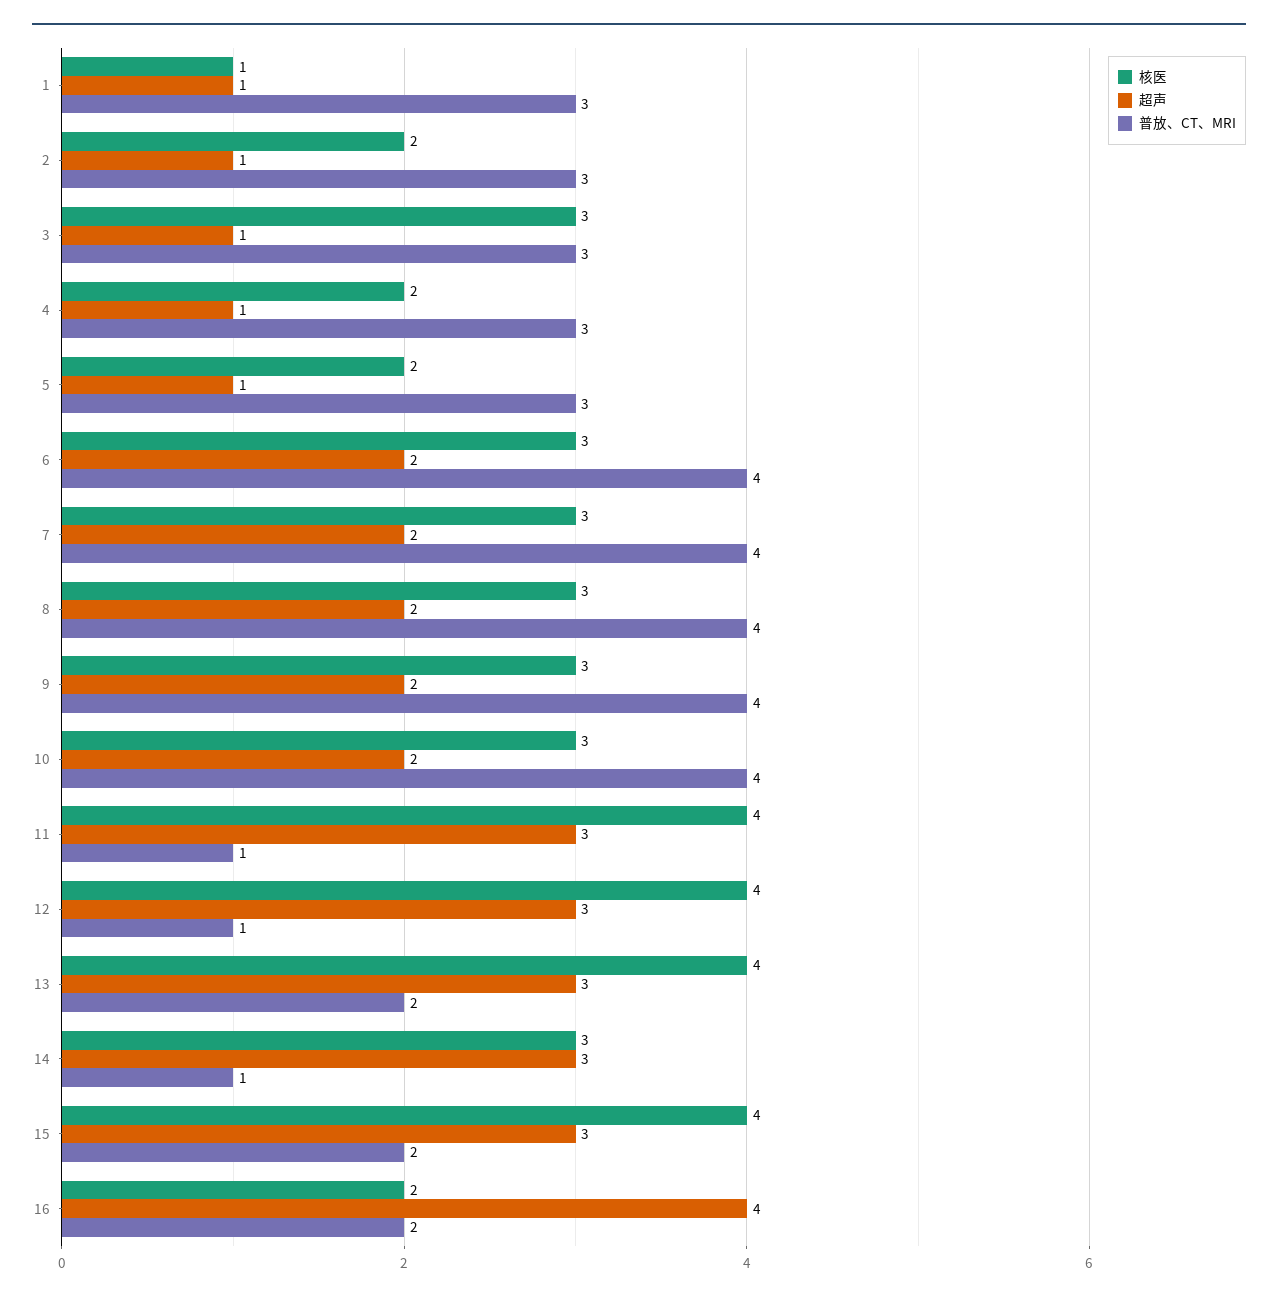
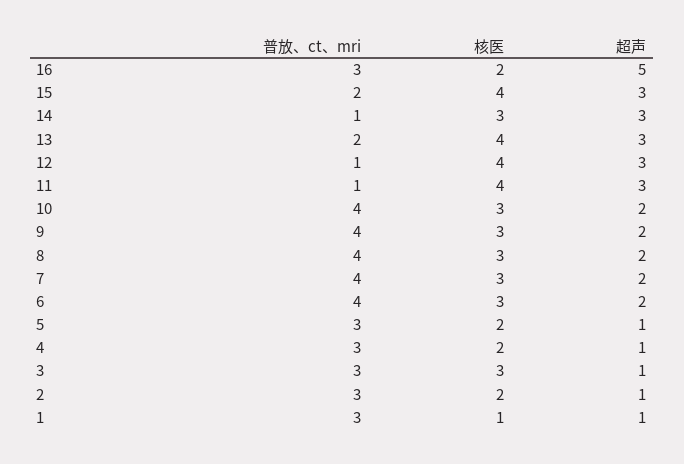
  {
    "核医": {
      "1": 1,
      "2": 2,
      "3": 3,
      "4": 2,
      "5": 2,
      "6": 3,
      "7": 3,
      "8": 3,
      "9": 3,
      "10": 3,
      "11": 4,
      "12": 4,
      "13": 4,
      "14": 3,
      "15": 4,
      "16": 2
    },
    "超声": {
      "1": 1,
      "2": 1,
      "3": 1,
      "4": 1,
      "5": 1,
      "6": 2,
      "7": 2,
      "8": 2,
      "9": 2,
      "10": 2,
      "11": 3,
      "12": 3,
      "13": 3,
      "14": 3,
      "15": 3,
-     "16": 4
+     "16": 5
    },
    "普放、CT、MRI": {
      "1": 3,
      "2": 3,
      "3": 3,
      "4": 3,
      "5": 3,
      "6": 4,
      "7": 4,
      "8": 4,
      "9": 4,
      "10": 4,
      "11": 1,
      "12": 1,
      "13": 2,
      "14": 1,
      "15": 2,
-     "16": 2
+     "16": 3
    }
  }

